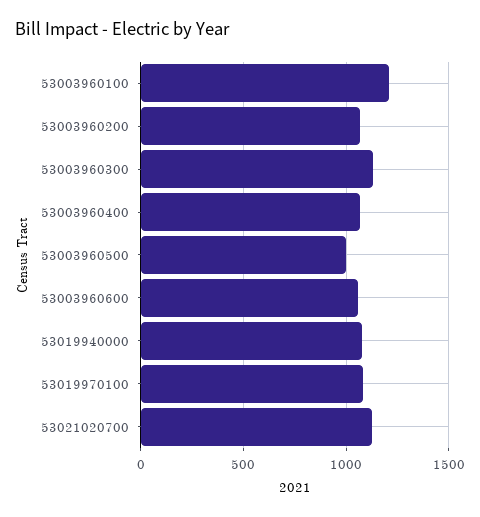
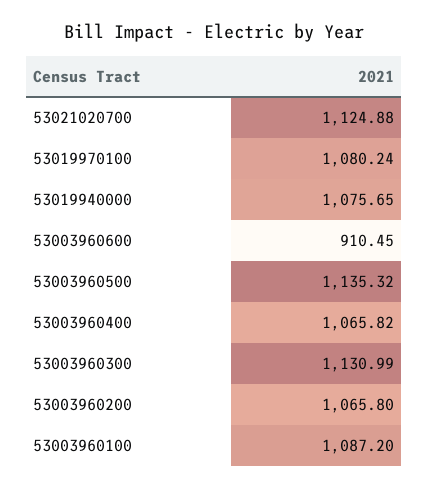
  {
-   "53003960100": 1200,
+   "53003960100": 1087.2,
    "53003960200": 1065.8,
    "53003960300": 1130.99,
    "53003960400": 1065.82,
-   "53003960500": 1000,
+   "53003960500": 1135.32,
-   "53003960600": 1050,
+   "53003960600": 910.45,
    "53019940000": 1075.65,
    "53019970100": 1080.24,
    "53021020700": 1124.88
  }

